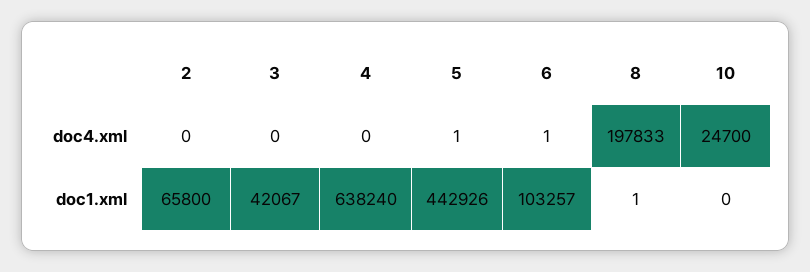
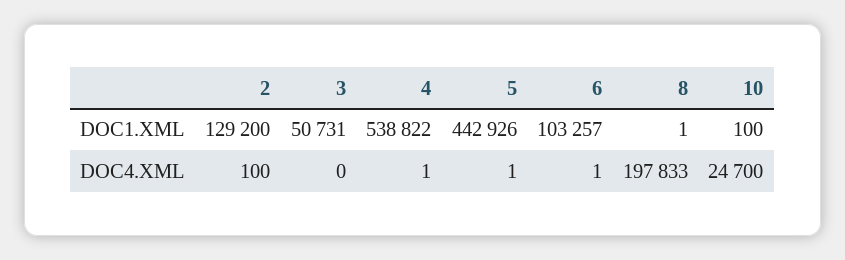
  {
    "2": {
-     "doc4.xml": 0,
+     "doc4.xml": 100,
-     "doc1.xml": 65800
+     "doc1.xml": 129200
    },
    "3": {
      "doc4.xml": 0,
-     "doc1.xml": 42067
+     "doc1.xml": 50731
    },
    "4": {
-     "doc4.xml": 0,
+     "doc4.xml": 1,
-     "doc1.xml": 638240
+     "doc1.xml": 538822
    },
    "5": {
      "doc4.xml": 1,
      "doc1.xml": 442926
    },
    "6": {
      "doc4.xml": 1,
      "doc1.xml": 103257
    },
    "8": {
      "doc4.xml": 197833,
      "doc1.xml": 1
    },
    "10": {
      "doc4.xml": 24700,
-     "doc1.xml": 0
+     "doc1.xml": 100
    }
  }

